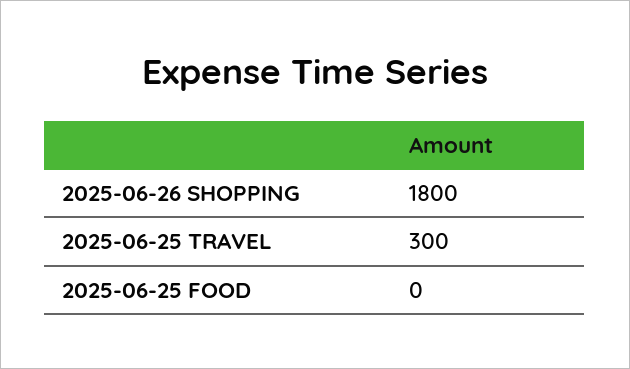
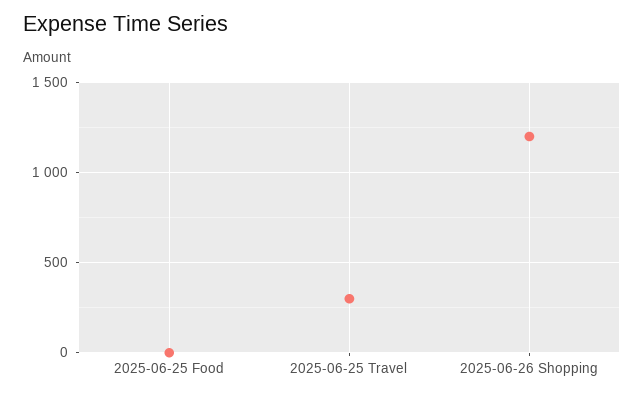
  {
-   "2025-06-26 SHOPPING": 1800,
+   "2025-06-26 SHOPPING": 1200,
    "2025-06-25 TRAVEL": 300,
    "2025-06-25 FOOD": 0
  }

